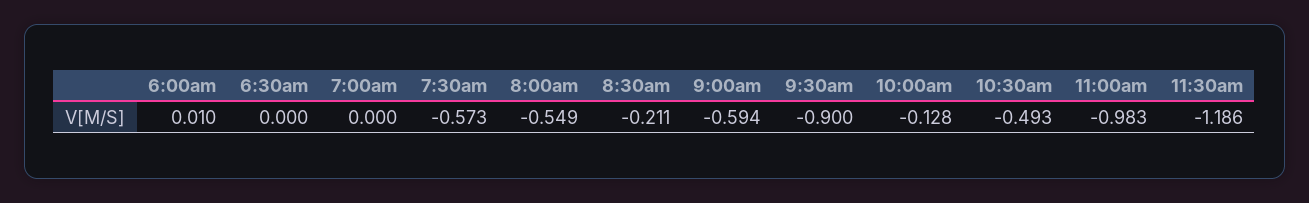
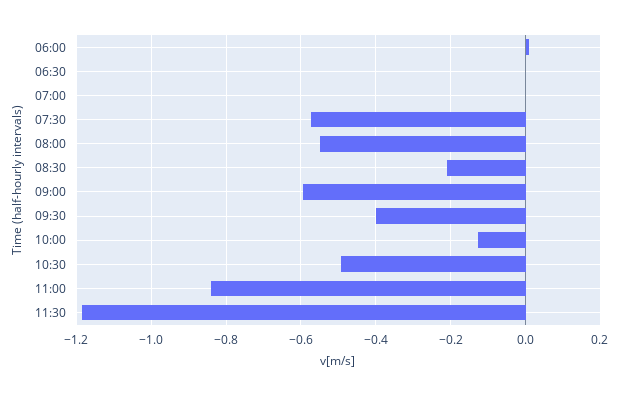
  {
    "6:00am": 0.01,
    "6:30am": 0,
    "7:00am": 0,
    "7:30am": -0.573,
    "8:00am": -0.549,
    "8:30am": -0.211,
    "9:00am": -0.594,
-   "9:30am": -0.9,
+   "9:30am": -0.4,
    "10:00am": -0.128,
    "10:30am": -0.493,
-   "11:00am": -0.983,
+   "11:00am": -0.84,
    "11:30am": -1.186
  }

